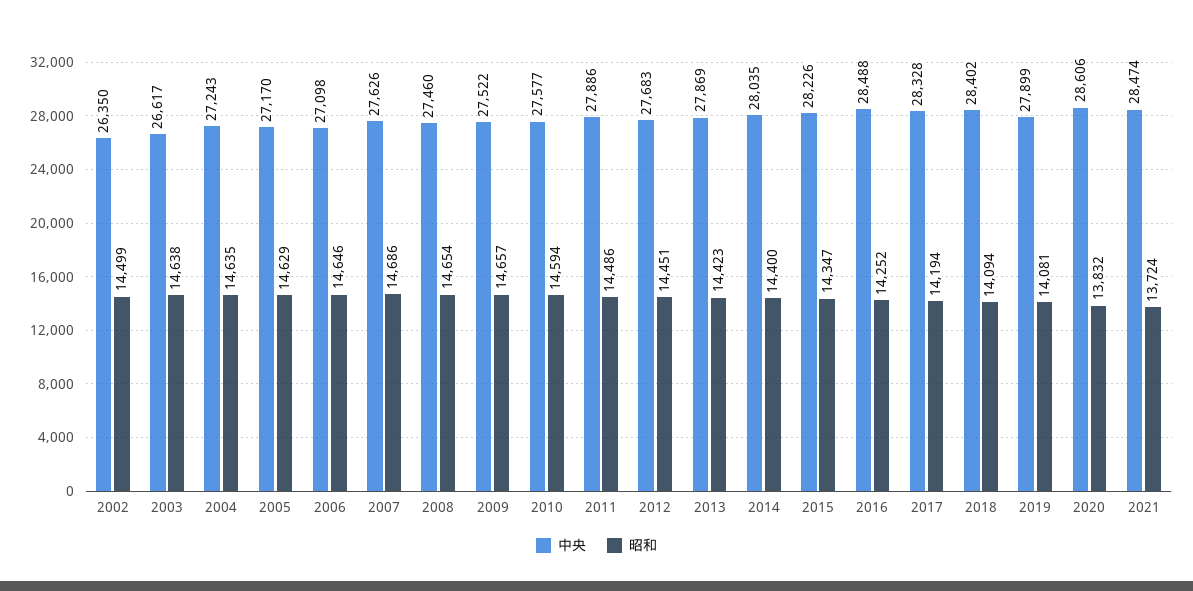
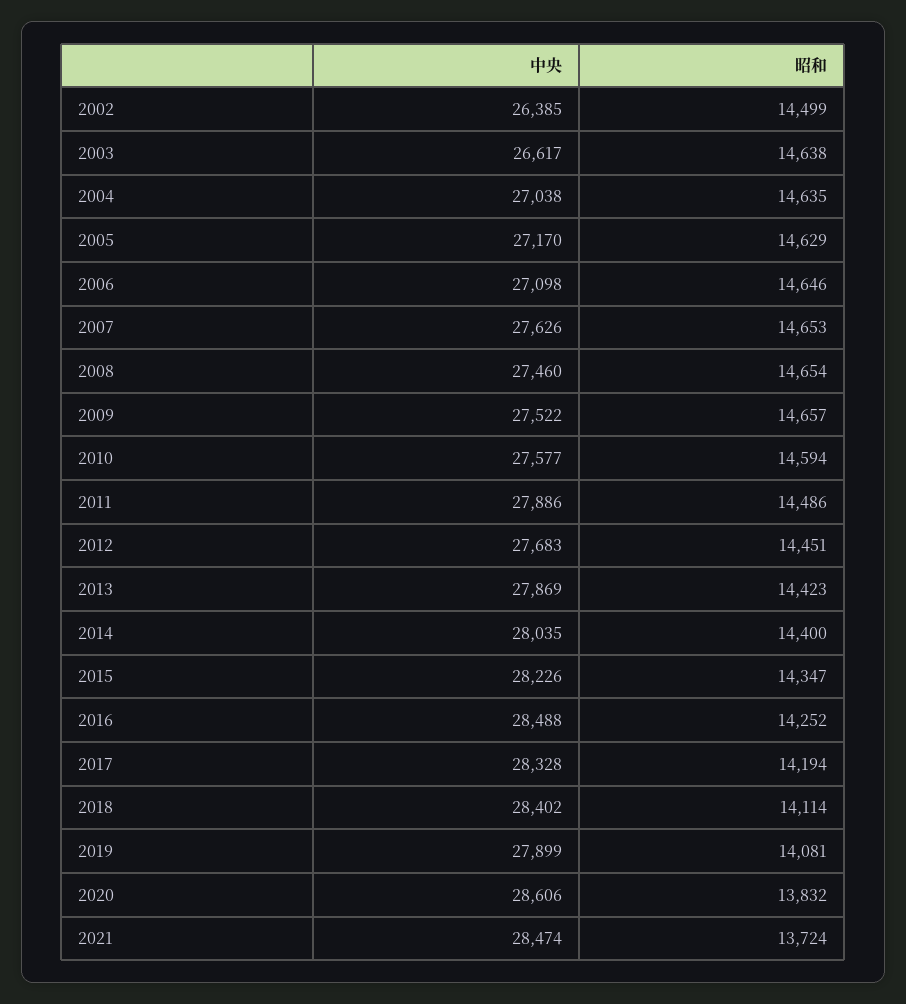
  {
    "中央": {
-     "2002": 26350,
+     "2002": 26385,
      "2003": 26617,
-     "2004": 27243,
+     "2004": 27038,
      "2005": 27170,
      "2006": 27098,
      "2007": 27626,
      "2008": 27460,
      "2009": 27522,
      "2010": 27577,
      "2011": 27886,
      "2012": 27683,
      "2013": 27869,
      "2014": 28035,
      "2015": 28226,
      "2016": 28488,
      "2017": 28328,
      "2018": 28402,
      "2019": 27899,
      "2020": 28606,
      "2021": 28474
    },
    "昭和": {
      "2002": 14499,
      "2003": 14638,
      "2004": 14635,
      "2005": 14629,
      "2006": 14646,
-     "2007": 14686,
+     "2007": 14653,
      "2008": 14654,
      "2009": 14657,
      "2010": 14594,
      "2011": 14486,
      "2012": 14451,
      "2013": 14423,
      "2014": 14400,
      "2015": 14347,
      "2016": 14252,
      "2017": 14194,
-     "2018": 14094,
+     "2018": 14114,
      "2019": 14081,
      "2020": 13832,
      "2021": 13724
    }
  }

